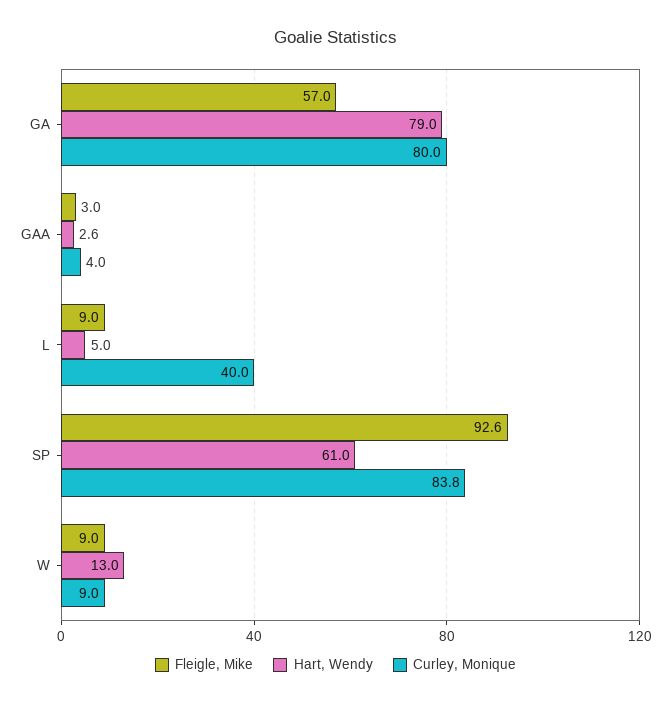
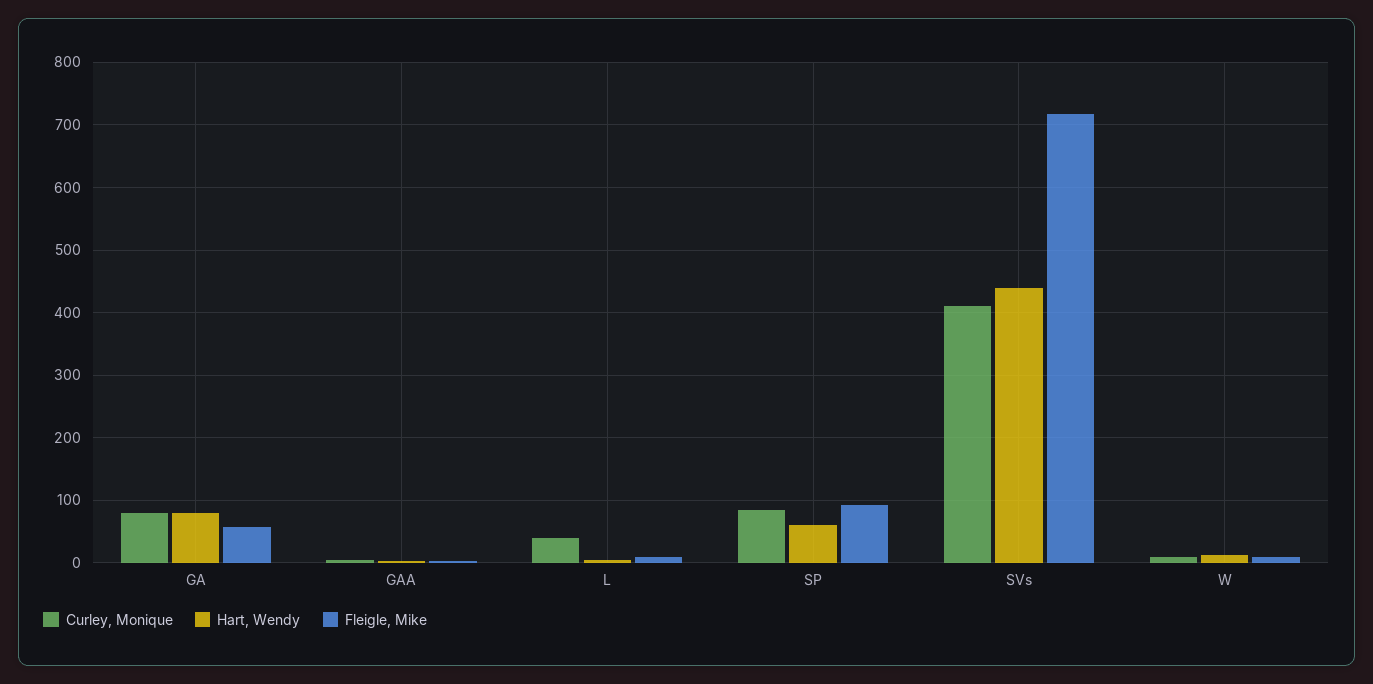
  {
    "Fleigle, Mike": {
      "GA": 57,
      "GAA": 3,
      "L": 9,
      "SP": 92.6,
-     "W": 9
+     "W": 9,
+     "SVs": 720
    },
    "Hart, Wendy": {
      "GA": 79,
      "GAA": 2.6,
      "L": 5,
      "SP": 61,
-     "W": 13
+     "W": 13,
+     "SVs": 440
    },
    "Curley, Monique": {
      "GA": 80,
      "GAA": 4,
      "L": 40,
      "SP": 83.8,
-     "W": 9
+     "W": 9,
+     "SVs": 410
    }
  }

